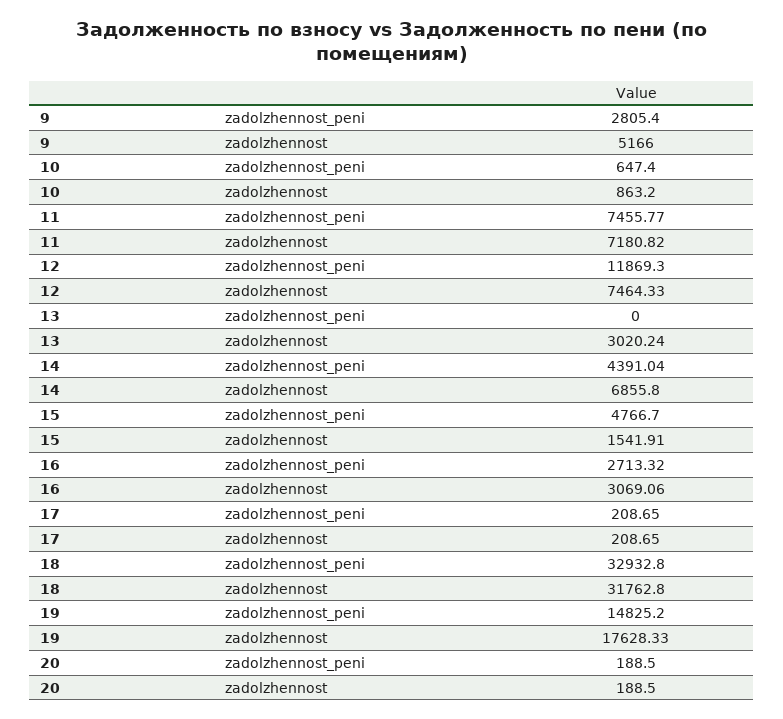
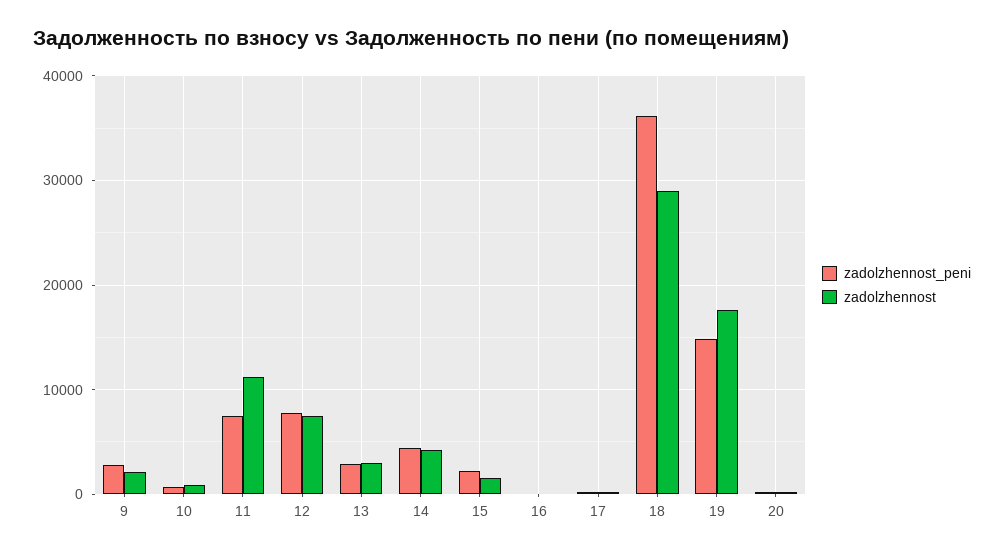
  {
    "zadolzhennost_peni": {
      "9": 2805.4,
      "10": 647.4,
      "11": 7455.77,
-     "12": 11869.3,
+     "12": 8000,
-     "13": 0,
+     "13": 3000,
      "14": 4391.04,
-     "15": 4766.7,
+     "15": 2000,
-     "16": 2713.32,
+     "16": 0,
      "17": 208.65,
-     "18": 32932.8,
+     "18": 36000,
      "19": 14825.2,
      "20": 188.5
    },
    "zadolzhennost": {
-     "9": 5166,
+     "9": 2000,
      "10": 863.2,
-     "11": 7180.82,
+     "11": 11000,
      "12": 7464.33,
      "13": 3020.24,
-     "14": 6855.8,
+     "14": 4000,
      "15": 1541.91,
-     "16": 3069.06,
+     "16": 0,
      "17": 208.65,
-     "18": 31762.8,
+     "18": 29000,
      "19": 17628.33,
      "20": 188.5
    }
  }

